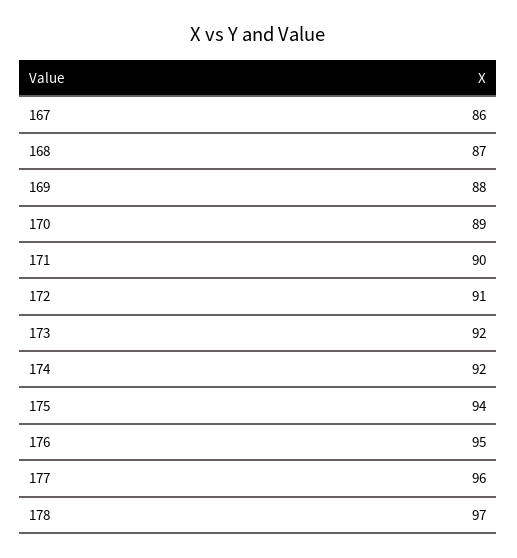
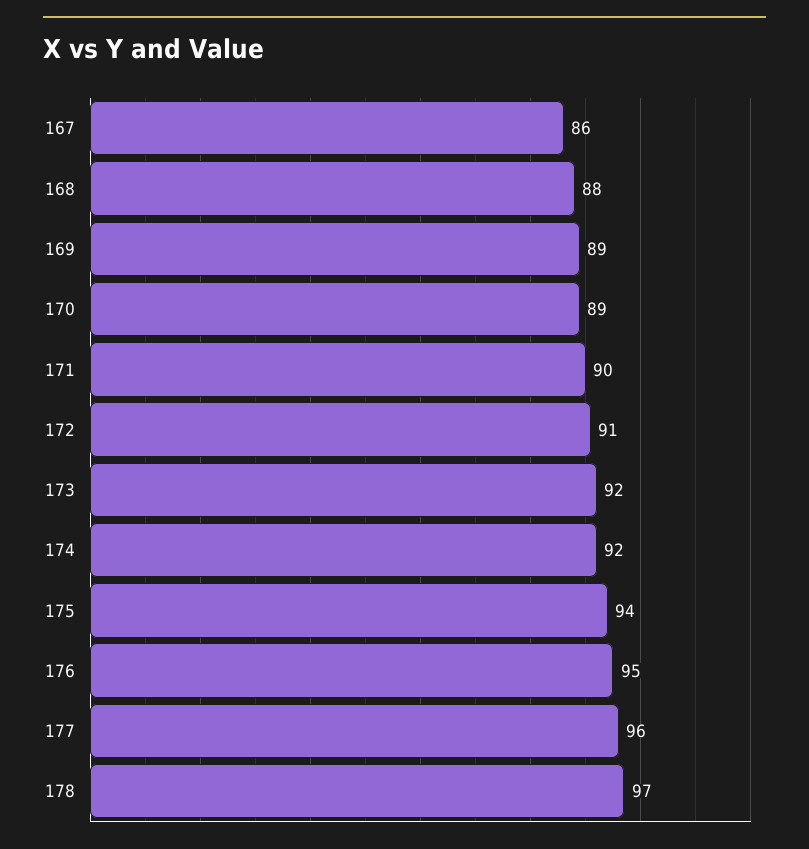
  {
    "167": 86,
-   "168": 87,
+   "168": 88,
-   "169": 88,
+   "169": 89,
    "170": 89,
    "171": 90,
    "172": 91,
    "173": 92,
    "174": 92,
    "175": 94,
    "176": 95,
    "177": 96,
    "178": 97
  }

